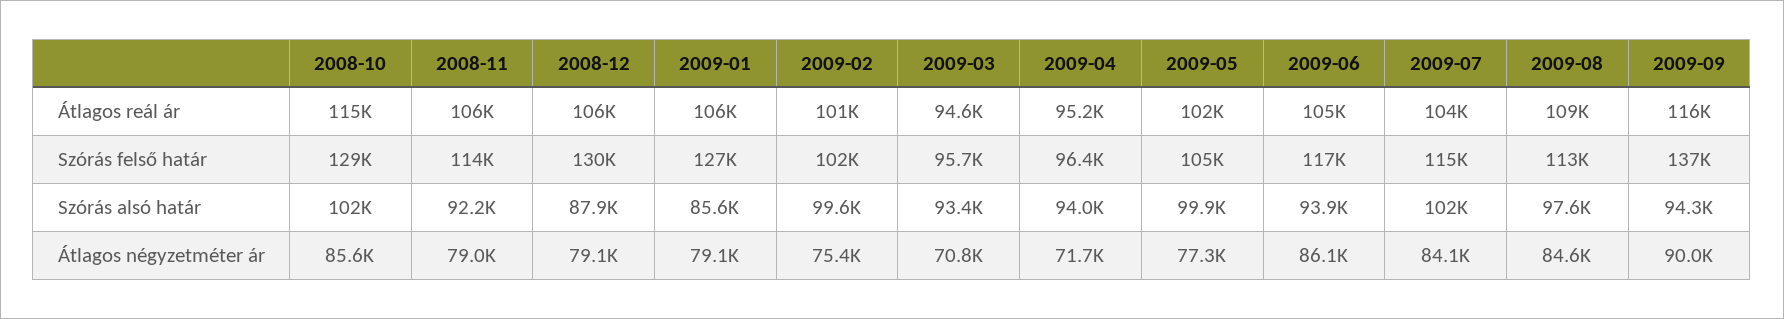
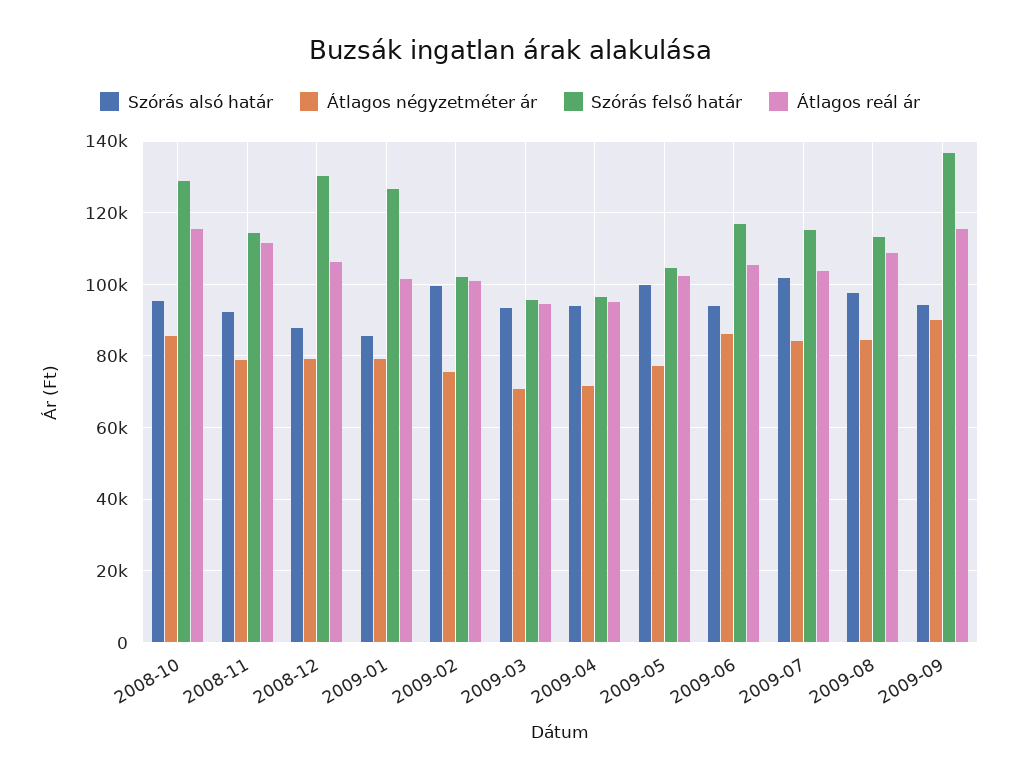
  {
    "Átlagos reál ár": {
      "2008-10": 115000,
-     "2008-11": 106000,
+     "2008-11": 112000,
      "2008-12": 106000,
-     "2009-01": 106000,
+     "2009-01": 102000,
      "2009-02": 101000,
      "2009-03": 94600,
      "2009-04": 95200,
      "2009-05": 102000,
      "2009-06": 105000,
      "2009-07": 104000,
      "2009-08": 109000,
      "2009-09": 116000
    },
    "Szórás felső határ": {
      "2008-10": 129000,
      "2008-11": 114000,
      "2008-12": 130000,
      "2009-01": 127000,
      "2009-02": 102000,
      "2009-03": 95700,
      "2009-04": 96400,
      "2009-05": 105000,
      "2009-06": 117000,
      "2009-07": 115000,
      "2009-08": 113000,
      "2009-09": 137000
    },
    "Szórás alsó határ": {
-     "2008-10": 102000,
+     "2008-10": 96000,
      "2008-11": 92200,
      "2008-12": 87900,
      "2009-01": 85600,
      "2009-02": 99600,
      "2009-03": 93400,
      "2009-04": 94000,
      "2009-05": 99900,
      "2009-06": 93900,
      "2009-07": 102000,
      "2009-08": 97600,
      "2009-09": 94300
    },
    "Átlagos négyzetméter ár": {
      "2008-10": 85600,
      "2008-11": 79000,
      "2008-12": 79100,
      "2009-01": 79100,
      "2009-02": 75400,
      "2009-03": 70800,
      "2009-04": 71700,
      "2009-05": 77300,
      "2009-06": 86100,
      "2009-07": 84100,
      "2009-08": 84600,
      "2009-09": 90000
    }
  }

